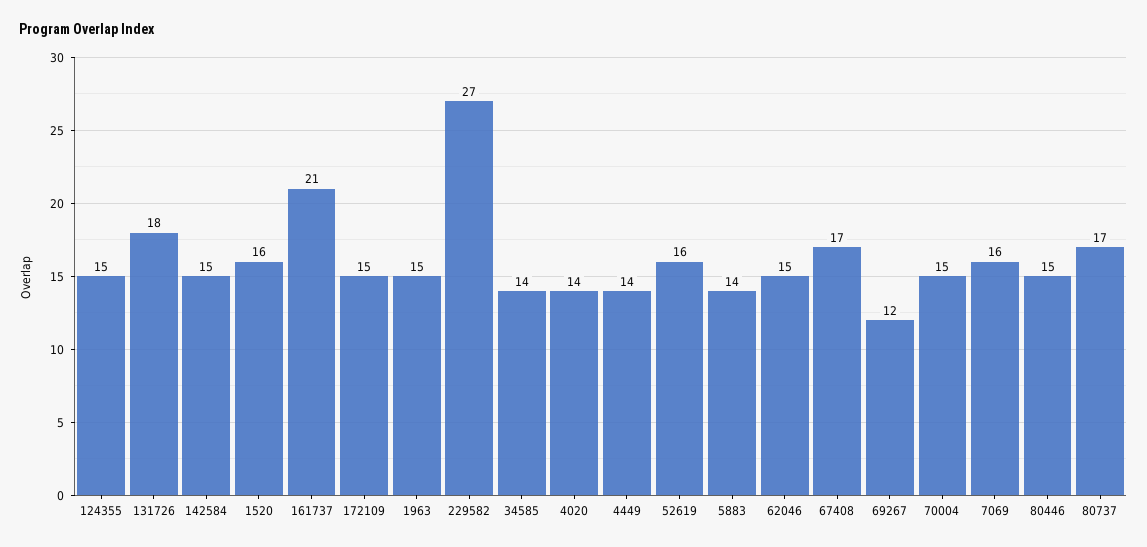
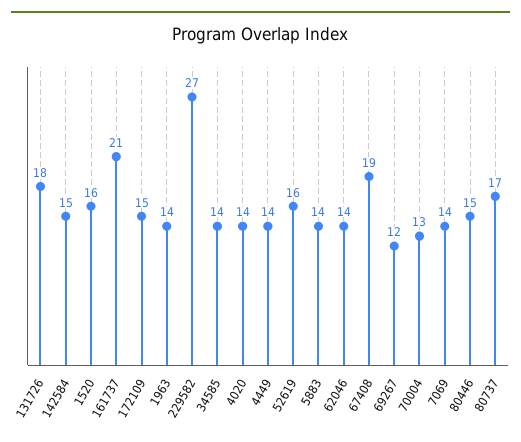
  {
-   "124355": 15,
    "131726": 18,
    "142584": 15,
    "1520": 16,
    "161737": 21,
    "172109": 15,
-   "1963": 15,
+   "1963": 14,
    "229582": 27,
    "34585": 14,
    "4020": 14,
    "4449": 14,
    "52619": 16,
    "5883": 14,
-   "62046": 15,
+   "62046": 14,
-   "67408": 17,
+   "67408": 19,
    "69267": 12,
-   "70004": 15,
+   "70004": 13,
-   "7069": 16,
+   "7069": 14,
    "80446": 15,
    "80737": 17
  }

